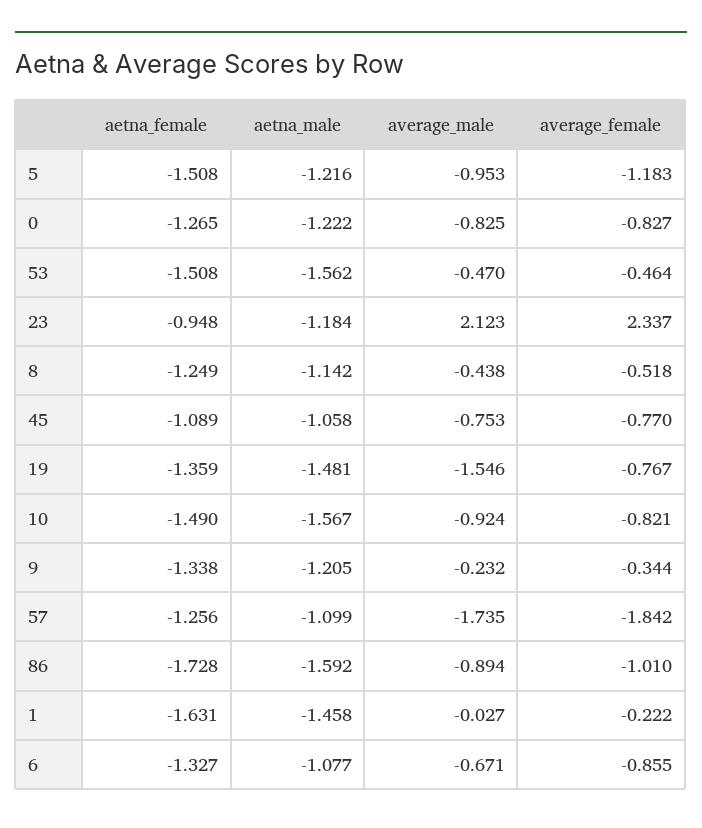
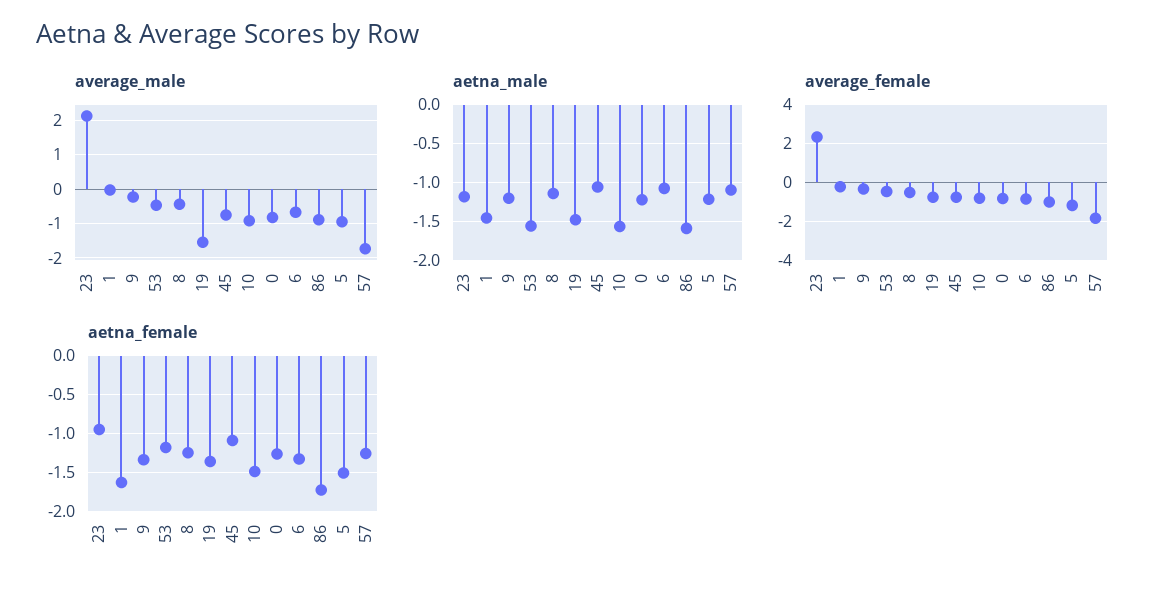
  {
    "aetna_female": {
      "5": -1.508,
      "0": -1.265,
-     "53": -1.508,
+     "53": -1.2,
      "23": -0.948,
      "8": -1.249,
      "45": -1.089,
      "19": -1.359,
      "10": -1.49,
      "9": -1.338,
      "57": -1.256,
      "86": -1.728,
      "1": -1.631,
      "6": -1.327
    },
    "aetna_male": {
      "5": -1.216,
      "0": -1.222,
      "53": -1.562,
      "23": -1.184,
      "8": -1.142,
      "45": -1.058,
      "19": -1.481,
      "10": -1.567,
      "9": -1.205,
      "57": -1.099,
      "86": -1.592,
      "1": -1.458,
      "6": -1.077
    },
    "average_male": {
      "5": -0.953,
      "0": -0.825,
      "53": -0.47,
      "23": 2.123,
      "8": -0.438,
      "45": -0.753,
      "19": -1.546,
      "10": -0.924,
      "9": -0.232,
      "57": -1.735,
      "86": -0.894,
      "1": -0.027,
      "6": -0.671
    },
    "average_female": {
      "5": -1.183,
      "0": -0.827,
      "53": -0.464,
      "23": 2.337,
      "8": -0.518,
      "45": -0.77,
      "19": -0.767,
      "10": -0.821,
      "9": -0.344,
      "57": -1.842,
      "86": -1.01,
      "1": -0.222,
      "6": -0.855
    }
  }

